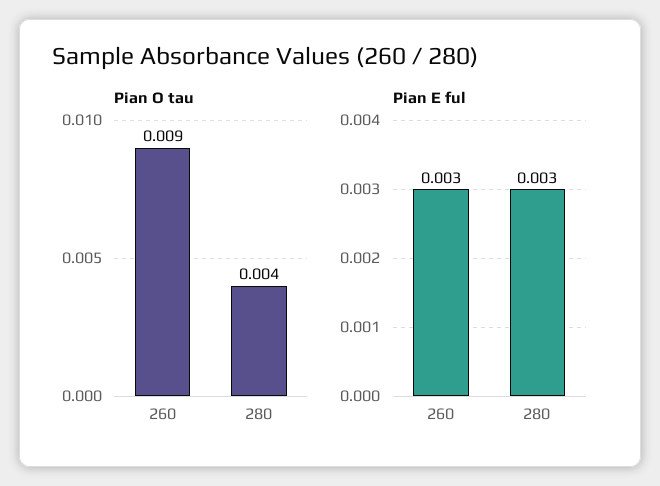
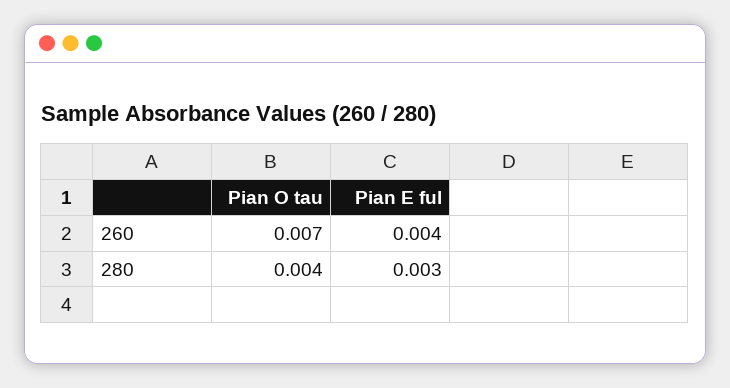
  {
    "Pian O tau": {
-     "260": 0.009,
+     "260": 0.007,
      "280": 0.004
    },
    "Pian E ful": {
-     "260": 0.003,
+     "260": 0.004,
      "280": 0.003
    }
  }

